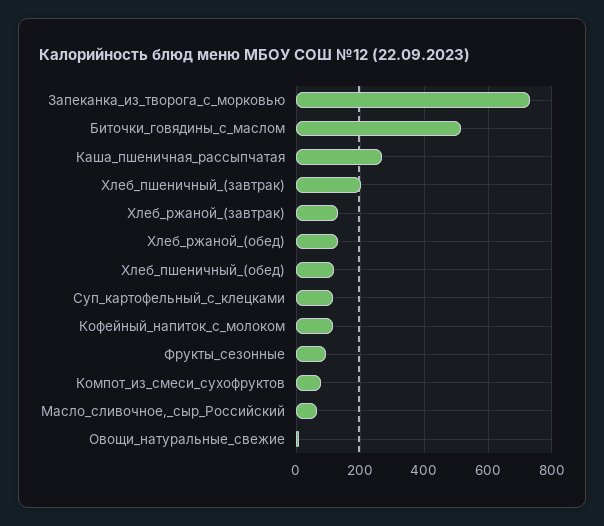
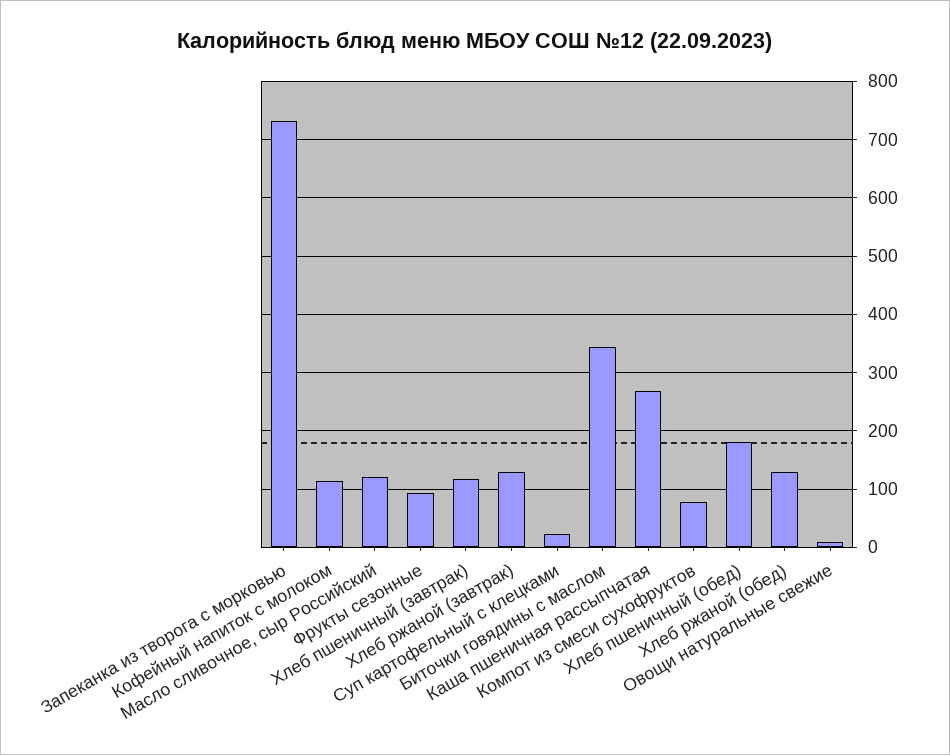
  {
    "Запеканка_из_творога_с_морковью": 740,
-   "Биточки_говядины_с_маслом": 520,
+   "Биточки_говядины_с_маслом": 340,
    "Каша_пшеничная_рассыпчатая": 260,
-   "Хлеб_пшеничный_(завтрак)": 200,
+   "Хлеб_пшеничный_(завтрак)": 120,
    "Хлеб_ржаной_(завтрак)": 120,
    "Хлеб_ржаной_(обед)": 120,
-   "Хлеб_пшеничный_(обед)": 120,
+   "Хлеб_пшеничный_(обед)": 180,
-   "Суп_картофельный_с_клецками": 120,
+   "Суп_картофельный_с_клецками": 20,
    "Кофейный_напиток_с_молоком": 120,
    "Фрукты_сезонные": 100,
    "Компот_из_смеси_сухофруктов": 80,
-   "Масло_сливочное,_сыр_Российский": 60,
+   "Масло_сливочное,_сыр_Российский": 120,
    "Овощи_натуральные_свежие": 0
  }

